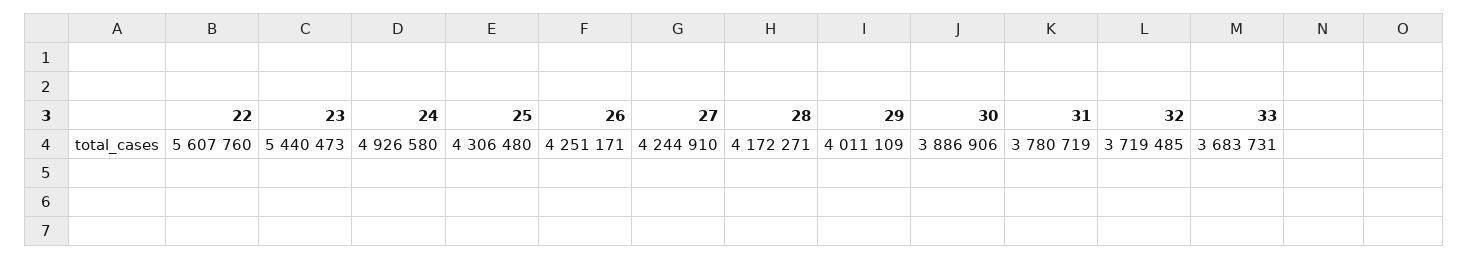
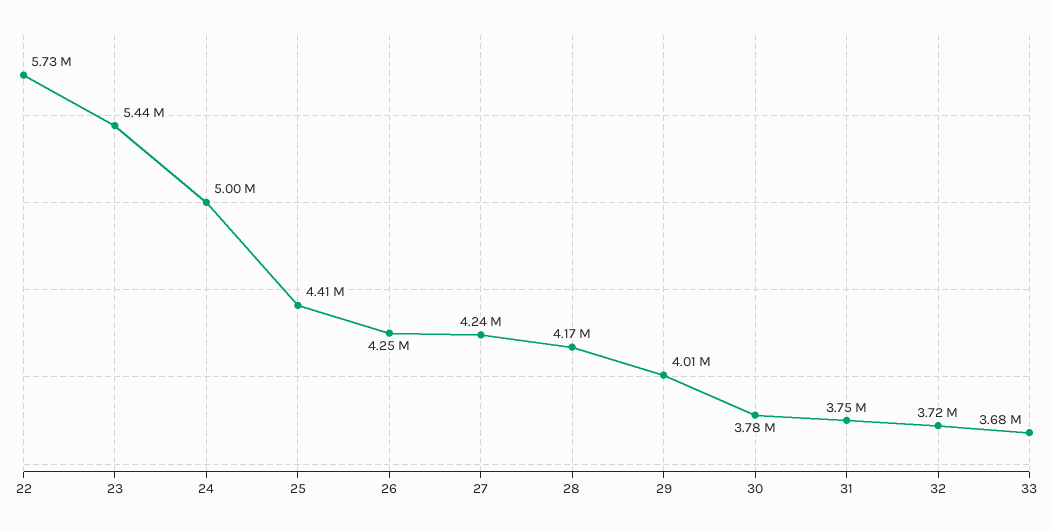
  {
-   "22": 5607760,
+   "22": 5730000,
    "23": 5440473,
-   "24": 4926580,
+   "24": 5000000,
-   "25": 4306480,
+   "25": 4410000,
    "26": 4251171,
    "27": 4244910,
    "28": 4172271,
    "29": 4011109,
-   "30": 3886906,
+   "30": 3780000,
-   "31": 3780719,
+   "31": 3750000,
    "32": 3719485,
    "33": 3683731
  }

